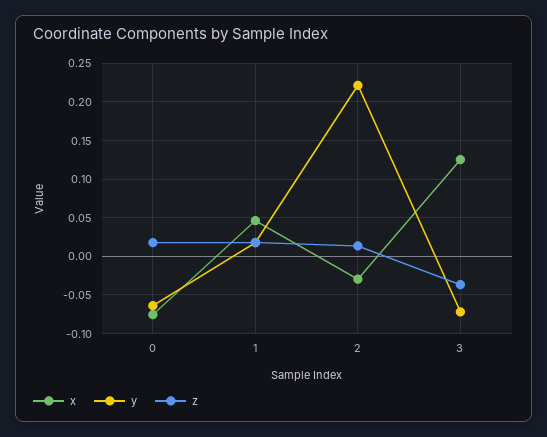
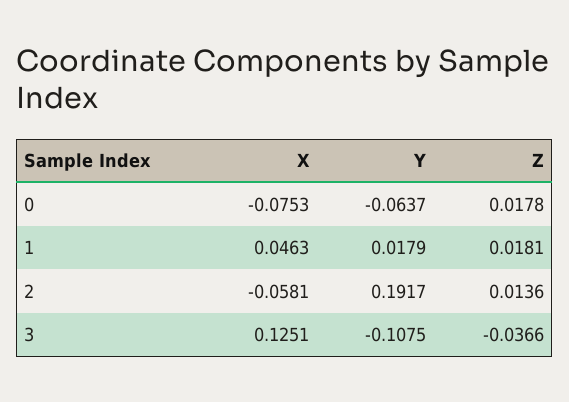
  {
    "x": {
      "0": -0.0753,
      "1": 0.0463,
-     "2": -0.03,
+     "2": -0.0581,
      "3": 0.1251
    },
    "y": {
      "0": -0.0637,
      "1": 0.0179,
-     "2": 0.22,
+     "2": 0.1917,
-     "3": -0.07
+     "3": -0.1075
    },
    "z": {
      "0": 0.0178,
      "1": 0.0181,
      "2": 0.0136,
      "3": -0.0366
    }
  }

